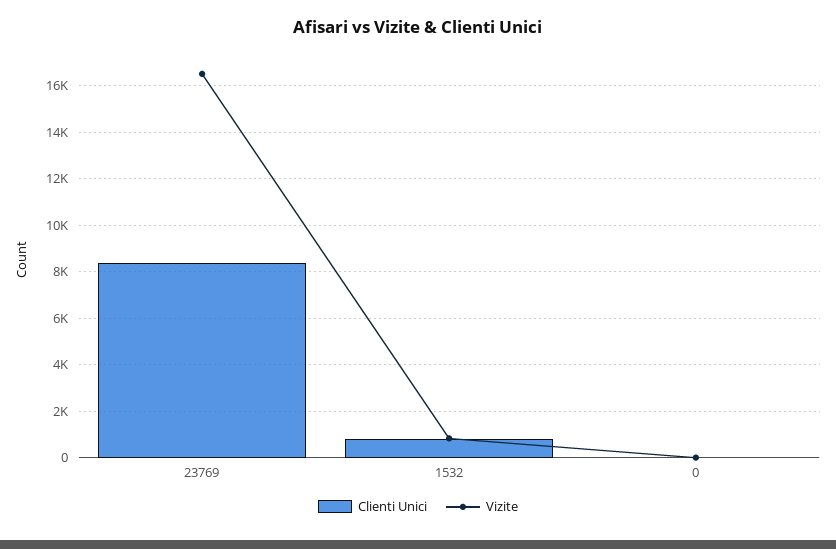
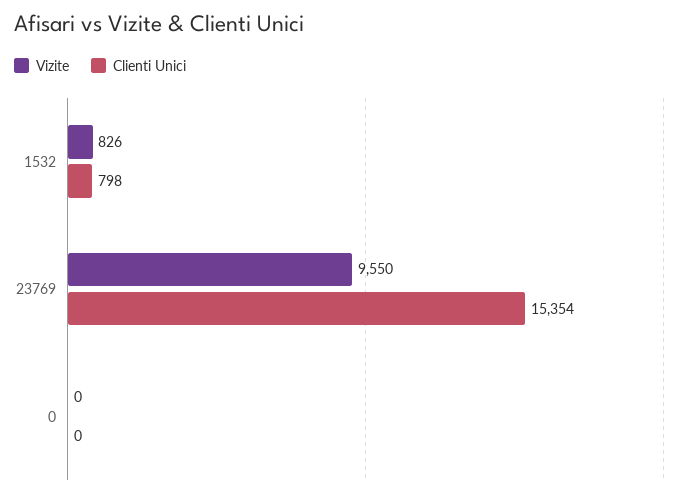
  {
    "Clienti Unici": {
-     "23769": 8500,
+     "23769": 15354,
      "1532": 798,
      "0": 0
    },
    "Vizite": {
-     "23769": 16500,
+     "23769": 9550,
      "1532": 826,
      "0": 0
    }
  }

